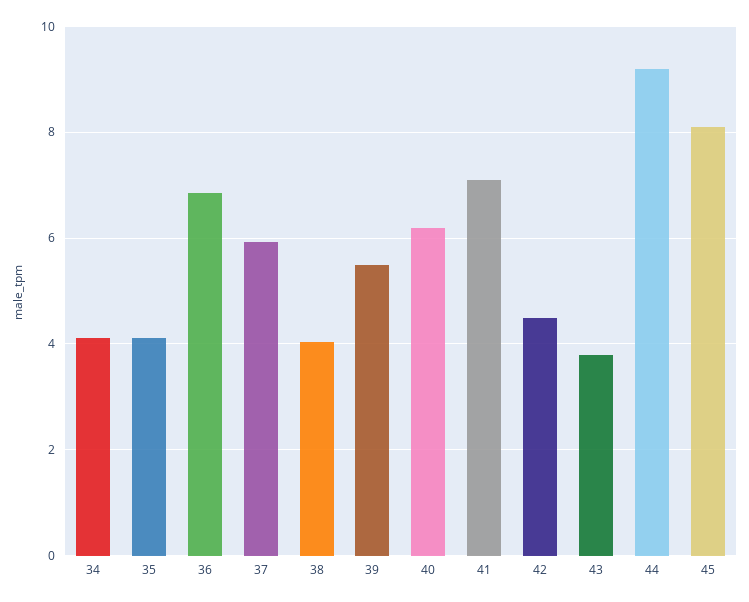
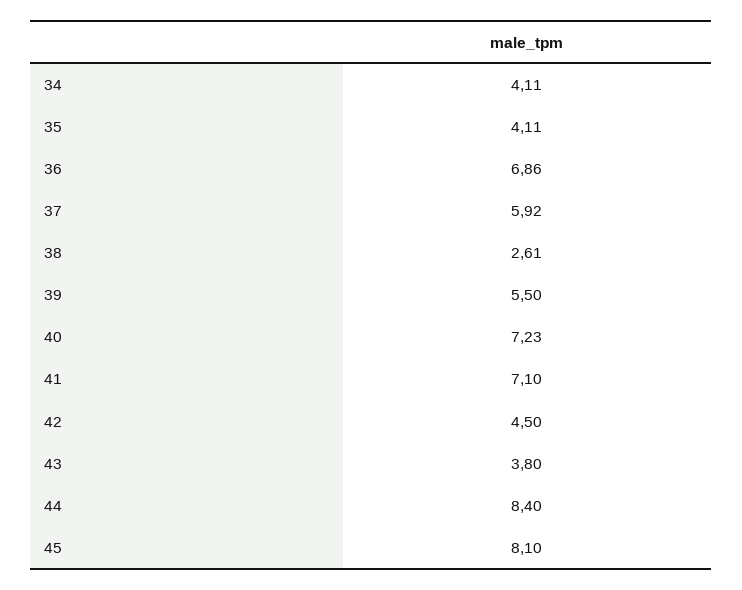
  {
    "34": 4.11,
    "35": 4.11,
    "36": 6.86,
    "37": 5.92,
-   "38": 4,
+   "38": 2.61,
    "39": 5.5,
-   "40": 6.2,
+   "40": 7.23,
    "41": 7.1,
    "42": 4.5,
    "43": 3.8,
-   "44": 9.2,
+   "44": 8.4,
    "45": 8.1
  }

